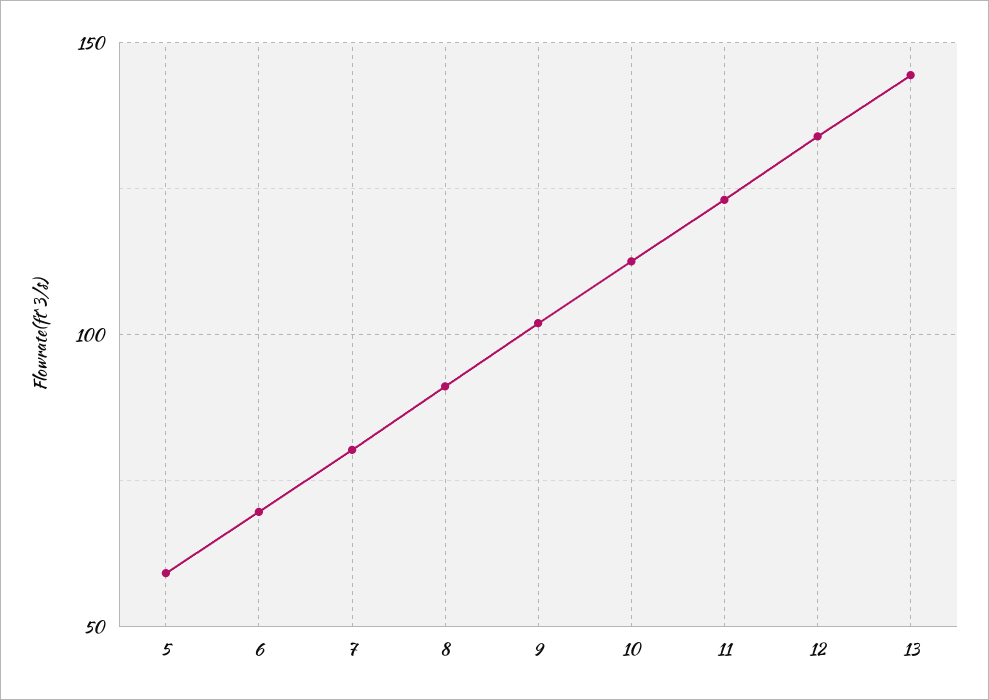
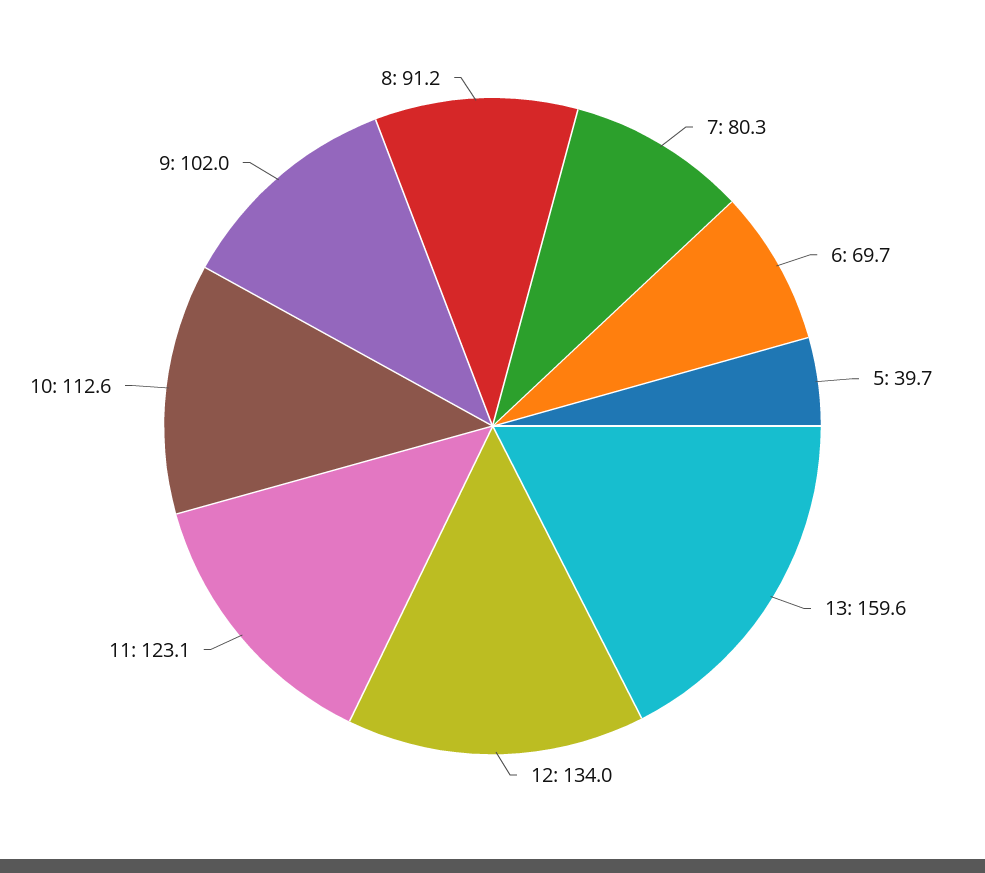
  {
-   "5": 60,
+   "5": 39.7,
    "6": 69.7,
    "7": 80.3,
    "8": 91.2,
    "9": 102,
    "10": 112.6,
    "11": 123.1,
    "12": 134,
-   "13": 145
+   "13": 159.6
  }

